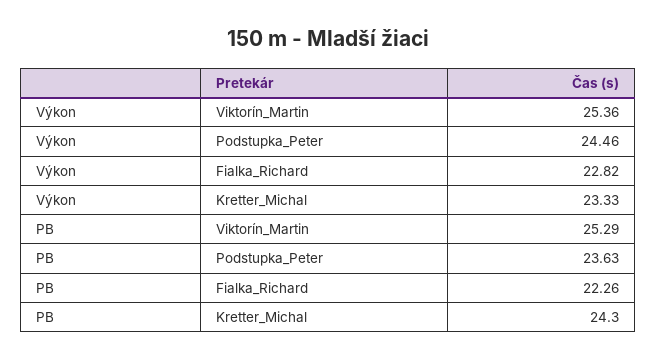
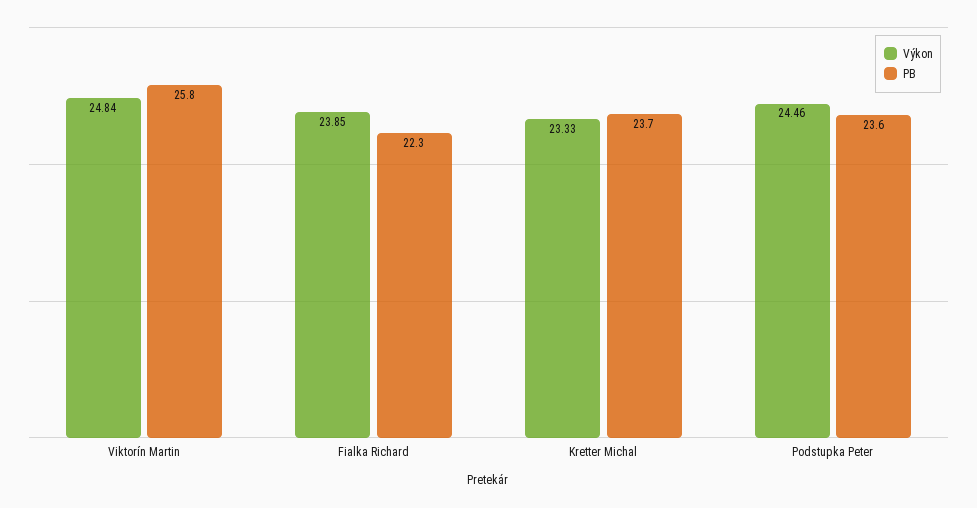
  {
    "Výkon": {
-     "Viktorín_Martin": 25.36,
+     "Viktorín_Martin": 24.84,
      "Podstupka_Peter": 24.46,
-     "Fialka_Richard": 22.82,
+     "Fialka_Richard": 23.85,
      "Kretter_Michal": 23.33
    },
    "PB": {
-     "Viktorín_Martin": 25.29,
+     "Viktorín_Martin": 25.8,
      "Podstupka_Peter": 23.63,
      "Fialka_Richard": 22.26,
-     "Kretter_Michal": 24.3
+     "Kretter_Michal": 23.7
    }
  }

